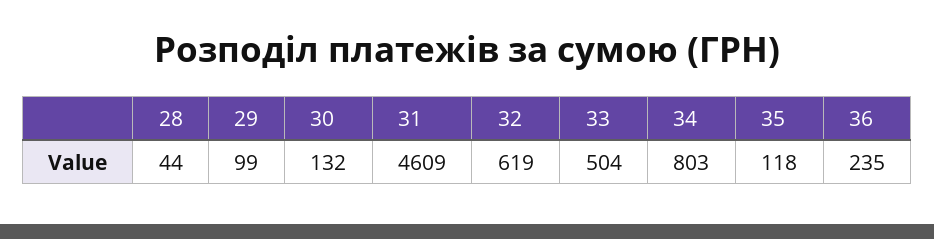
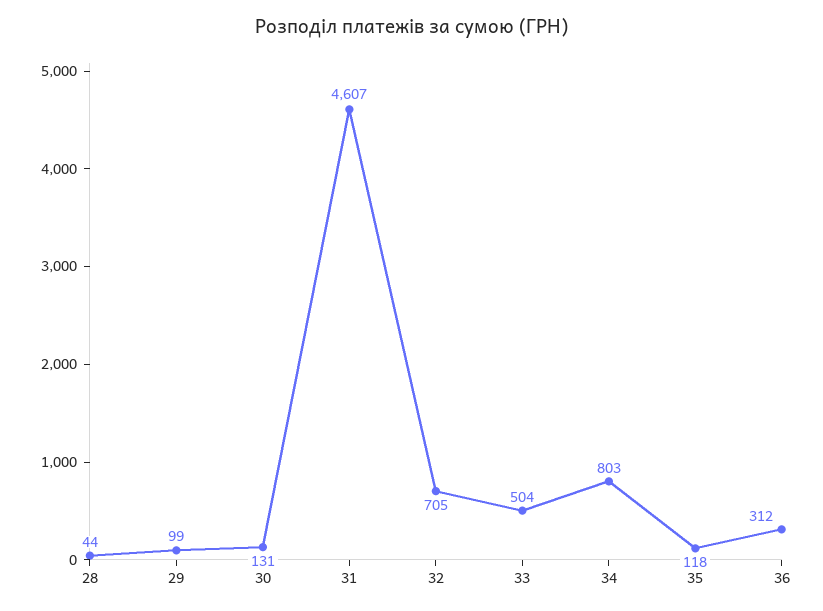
  {
    "28": 44,
    "29": 99,
-   "30": 132,
+   "30": 131,
-   "31": 4609,
+   "31": 4607,
-   "32": 619,
+   "32": 705,
    "33": 504,
    "34": 803,
    "35": 118,
-   "36": 235
+   "36": 312
  }

